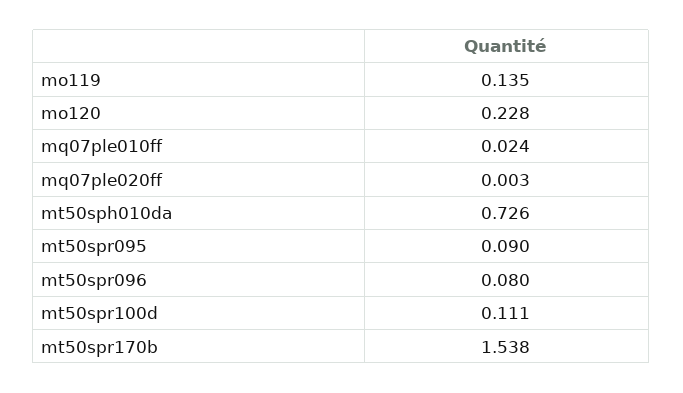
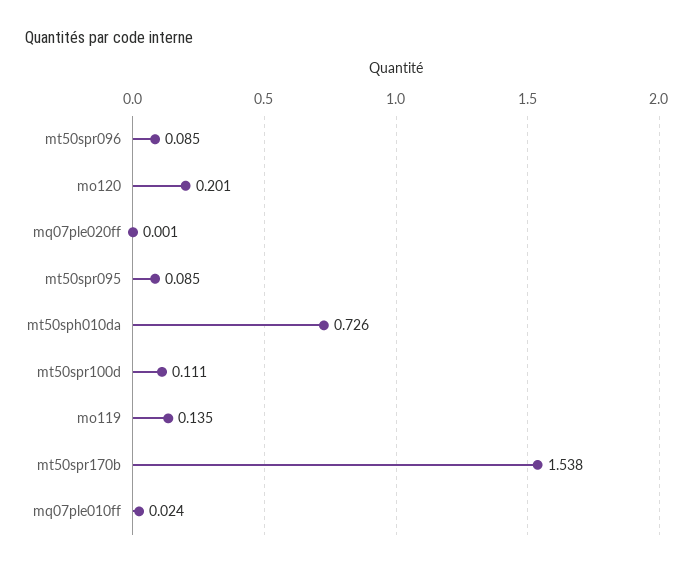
  {
    "mo119": 0.135,
-   "mo120": 0.228,
+   "mo120": 0.201,
    "mq07ple010ff": 0.024,
-   "mq07ple020ff": 0.003,
+   "mq07ple020ff": 0.001,
    "mt50sph010da": 0.726,
-   "mt50spr095": 0.09,
+   "mt50spr095": 0.085,
-   "mt50spr096": 0.08,
+   "mt50spr096": 0.085,
    "mt50spr100d": 0.111,
    "mt50spr170b": 1.538
  }

